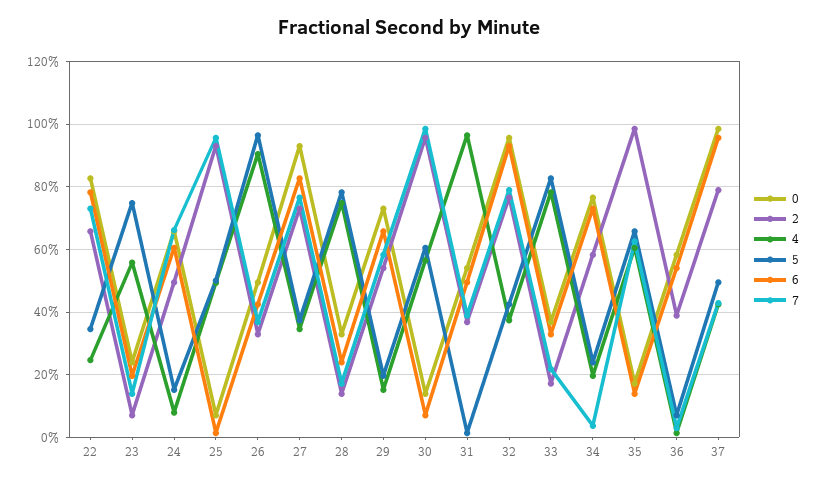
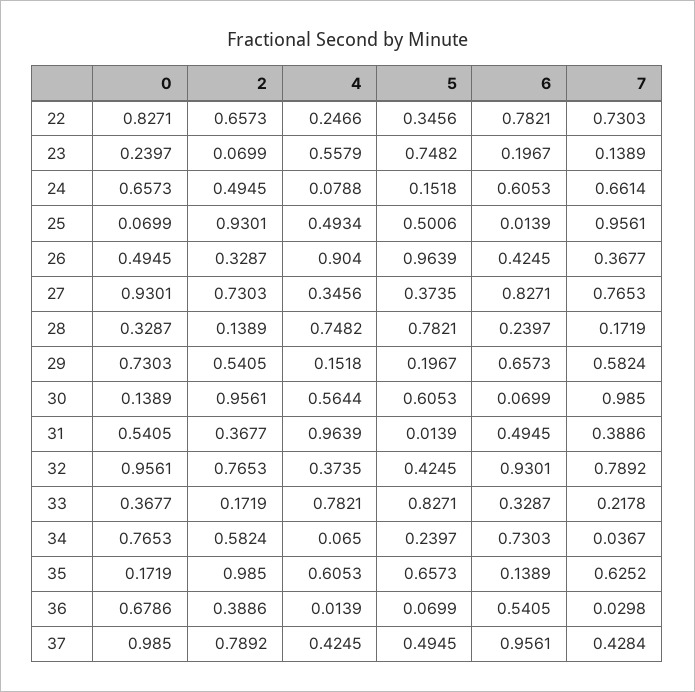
  {
    "0": {
      "22": 0.8271,
      "23": 0.2397,
      "24": 0.6573,
      "25": 0.0699,
      "26": 0.4945,
      "27": 0.9301,
      "28": 0.3287,
      "29": 0.7303,
      "30": 0.1389,
      "31": 0.5405,
      "32": 0.9561,
      "33": 0.3677,
      "34": 0.7653,
      "35": 0.1719,
-     "36": 0.58,
+     "36": 0.6786,
      "37": 0.985
    },
    "2": {
      "22": 0.6573,
      "23": 0.0699,
      "24": 0.4945,
      "25": 0.9301,
      "26": 0.3287,
      "27": 0.7303,
      "28": 0.1389,
      "29": 0.5405,
      "30": 0.9561,
      "31": 0.3677,
      "32": 0.7653,
      "33": 0.1719,
      "34": 0.5824,
      "35": 0.985,
      "36": 0.3886,
      "37": 0.7892
    },
    "4": {
      "22": 0.2466,
      "23": 0.5579,
      "24": 0.0788,
      "25": 0.4934,
      "26": 0.904,
      "27": 0.3456,
      "28": 0.7482,
      "29": 0.1518,
      "30": 0.5644,
      "31": 0.9639,
      "32": 0.3735,
      "33": 0.7821,
-     "34": 0.2,
+     "34": 0.065,
      "35": 0.6053,
      "36": 0.0139,
      "37": 0.4245
    },
    "5": {
      "22": 0.3456,
      "23": 0.7482,
      "24": 0.1518,
      "25": 0.5006,
      "26": 0.9639,
      "27": 0.3735,
      "28": 0.7821,
      "29": 0.1967,
      "30": 0.6053,
      "31": 0.0139,
      "32": 0.4245,
      "33": 0.8271,
      "34": 0.2397,
      "35": 0.6573,
      "36": 0.0699,
      "37": 0.4945
    },
    "6": {
      "22": 0.7821,
      "23": 0.1967,
      "24": 0.6053,
      "25": 0.0139,
      "26": 0.4245,
      "27": 0.8271,
      "28": 0.2397,
      "29": 0.6573,
      "30": 0.0699,
      "31": 0.4945,
      "32": 0.9301,
      "33": 0.3287,
      "34": 0.7303,
      "35": 0.1389,
      "36": 0.5405,
      "37": 0.9561
    },
    "7": {
      "22": 0.7303,
      "23": 0.1389,
      "24": 0.6614,
      "25": 0.9561,
      "26": 0.3677,
      "27": 0.7653,
      "28": 0.1719,
      "29": 0.5824,
      "30": 0.985,
      "31": 0.3886,
      "32": 0.7892,
      "33": 0.2178,
      "34": 0.0367,
      "35": 0.6252,
      "36": 0.0298,
      "37": 0.4284
    }
  }

